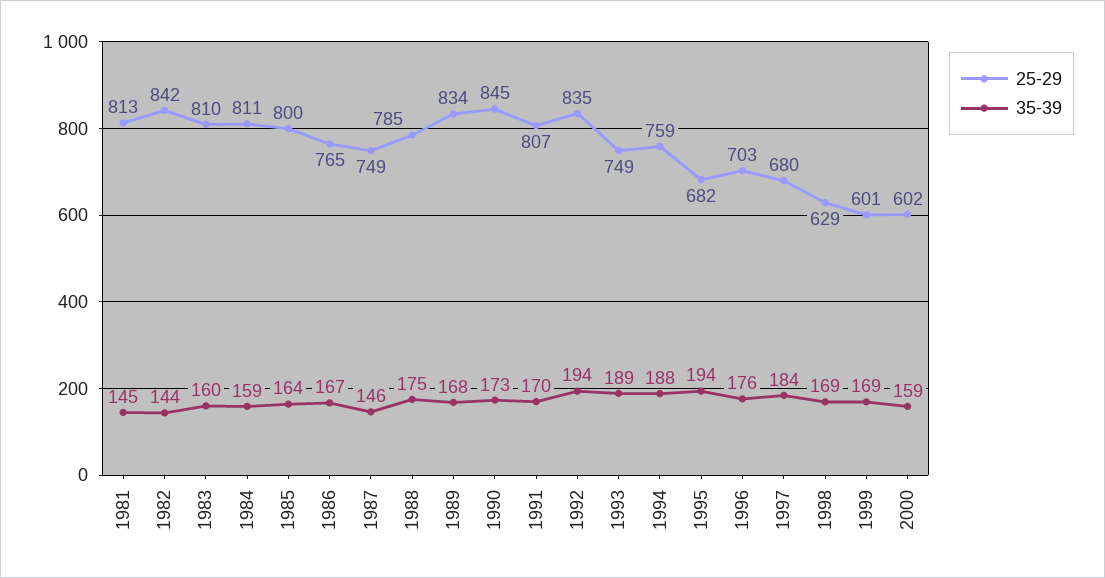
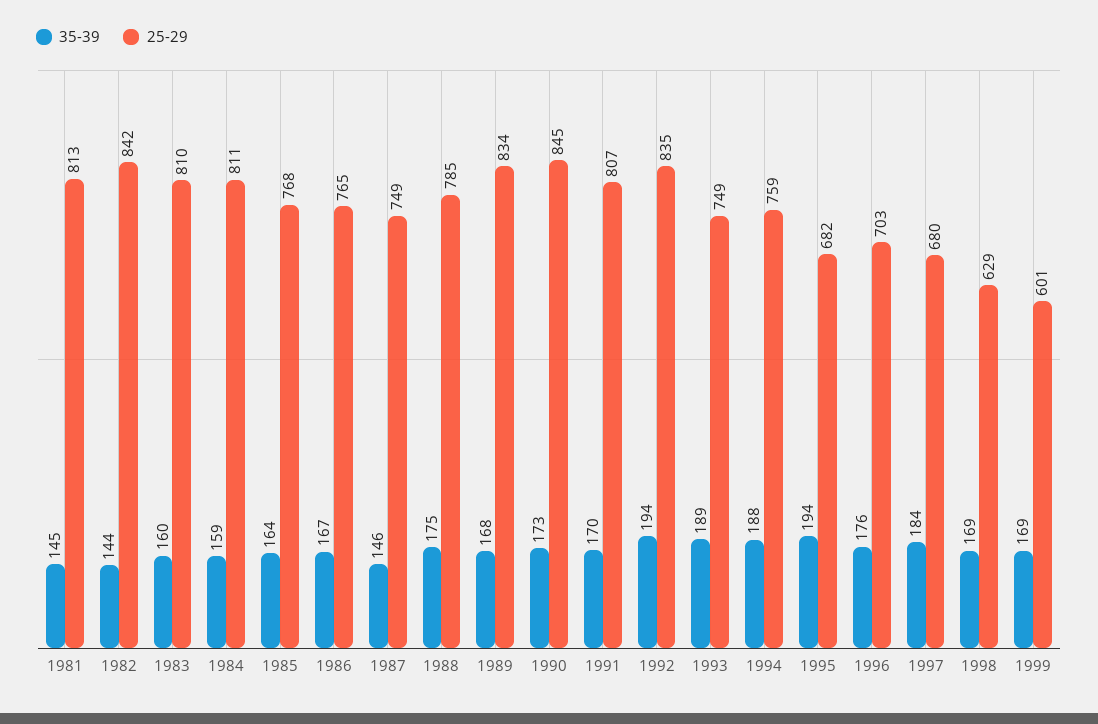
  {
    "25-29": {
      "1981": 813,
      "1982": 842,
      "1983": 810,
      "1984": 811,
-     "1985": 800,
+     "1985": 768,
      "1986": 765,
      "1987": 749,
      "1988": 785,
      "1989": 834,
      "1990": 845,
      "1991": 807,
      "1992": 835,
      "1993": 749,
      "1994": 759,
      "1995": 682,
      "1996": 703,
      "1997": 680,
      "1998": 629,
-     "1999": 601,
+     "1999": 601
-     "2000": 602
    },
    "35-39": {
      "1981": 145,
      "1982": 144,
      "1983": 160,
      "1984": 159,
      "1985": 164,
      "1986": 167,
      "1987": 146,
      "1988": 175,
      "1989": 168,
      "1990": 173,
      "1991": 170,
      "1992": 194,
      "1993": 189,
      "1994": 188,
      "1995": 194,
      "1996": 176,
      "1997": 184,
      "1998": 169,
-     "1999": 169,
+     "1999": 169
-     "2000": 159
    }
  }

